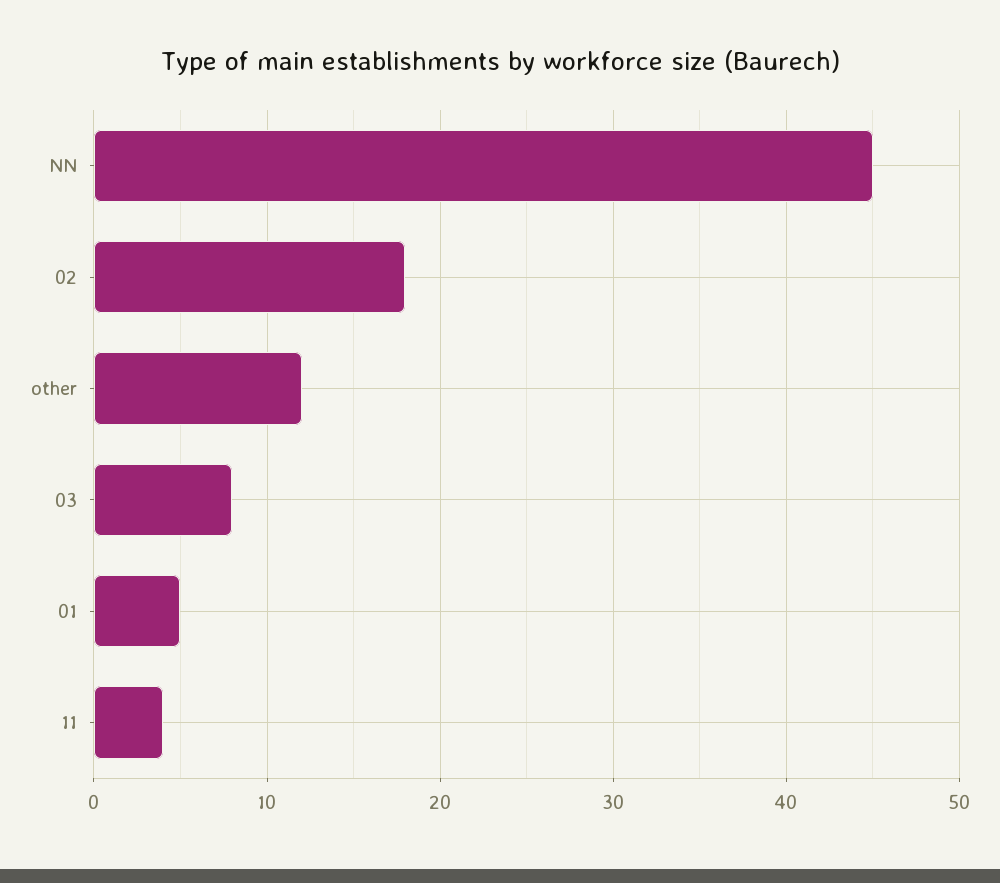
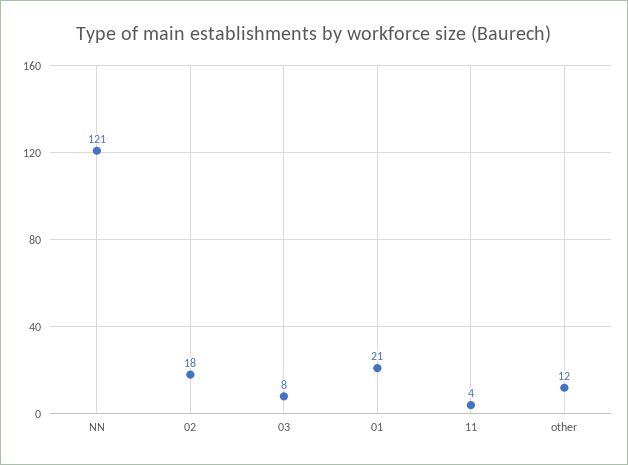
  {
-   "NN": 45,
+   "NN": 121,
    "02": 18,
    "other": 12,
    "03": 8,
-   "01": 5,
+   "01": 21,
    "11": 4
  }

